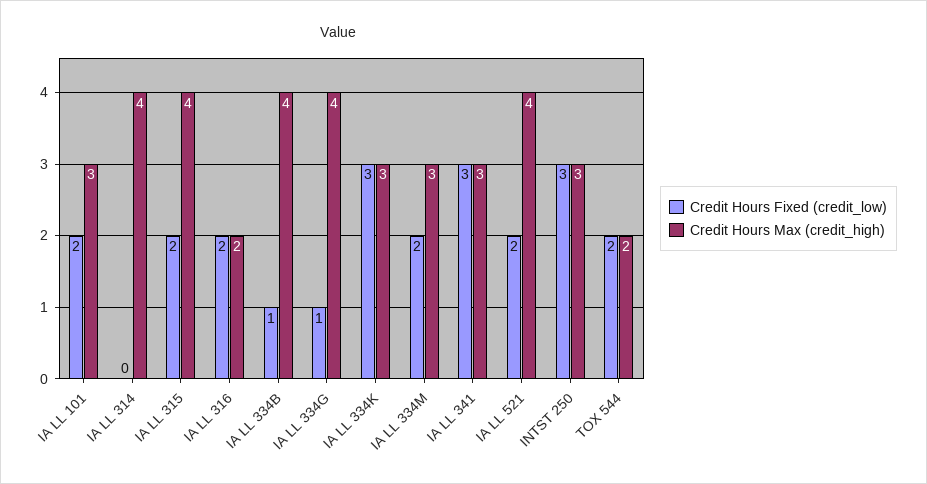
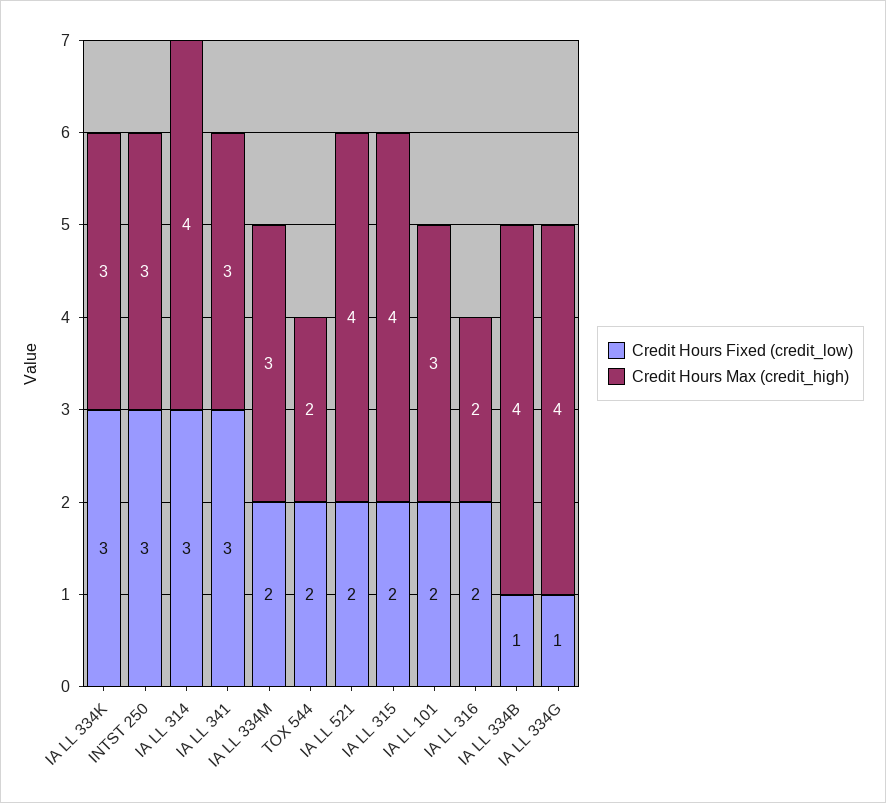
  {
    "Credit Hours Fixed (credit_low)": {
      "IA LL 101": 2,
-     "IA LL 314": 0,
+     "IA LL 314": 3,
      "IA LL 315": 2,
      "IA LL 316": 2,
      "IA LL 334B": 1,
      "IA LL 334G": 1,
      "IA LL 334K": 3,
      "IA LL 334M": 2,
      "IA LL 341": 3,
      "IA LL 521": 2,
      "INTST 250": 3,
      "TOX 544": 2
    },
    "Credit Hours Max (credit_high)": {
      "IA LL 101": 3,
      "IA LL 314": 4,
      "IA LL 315": 4,
      "IA LL 316": 2,
      "IA LL 334B": 4,
      "IA LL 334G": 4,
      "IA LL 334K": 3,
      "IA LL 334M": 3,
      "IA LL 341": 3,
      "IA LL 521": 4,
      "INTST 250": 3,
      "TOX 544": 2
    }
  }

